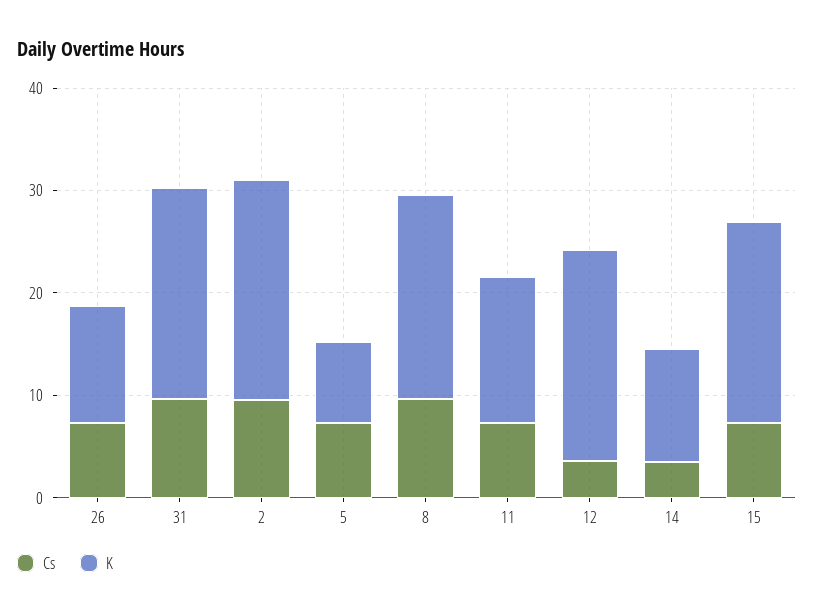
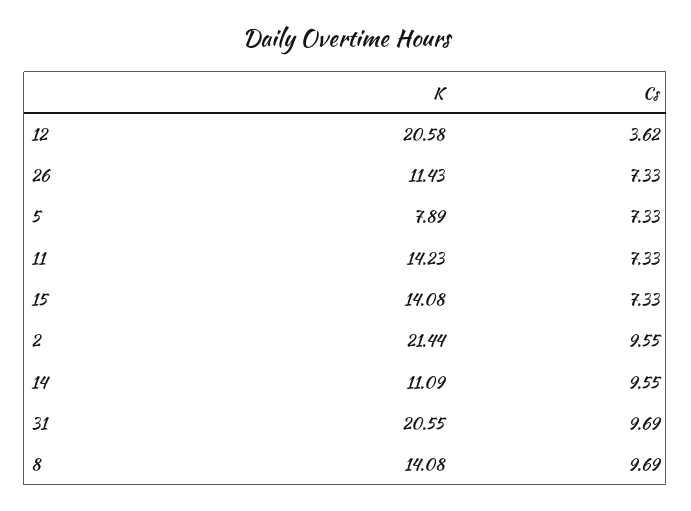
  {
    "Cs": {
      "26": 7.33,
      "31": 9.69,
      "2": 9.55,
      "5": 7.33,
      "8": 9.69,
      "11": 7.33,
      "12": 3.62,
-     "14": 4,
+     "14": 9.55,
      "15": 7.33
    },
    "K": {
      "26": 11.43,
      "31": 20.55,
      "2": 21.44,
      "5": 7.89,
-     "8": 20,
+     "8": 14.08,
      "11": 14.23,
      "12": 20.58,
      "14": 11.09,
-     "15": 20
+     "15": 14.08
    }
  }

